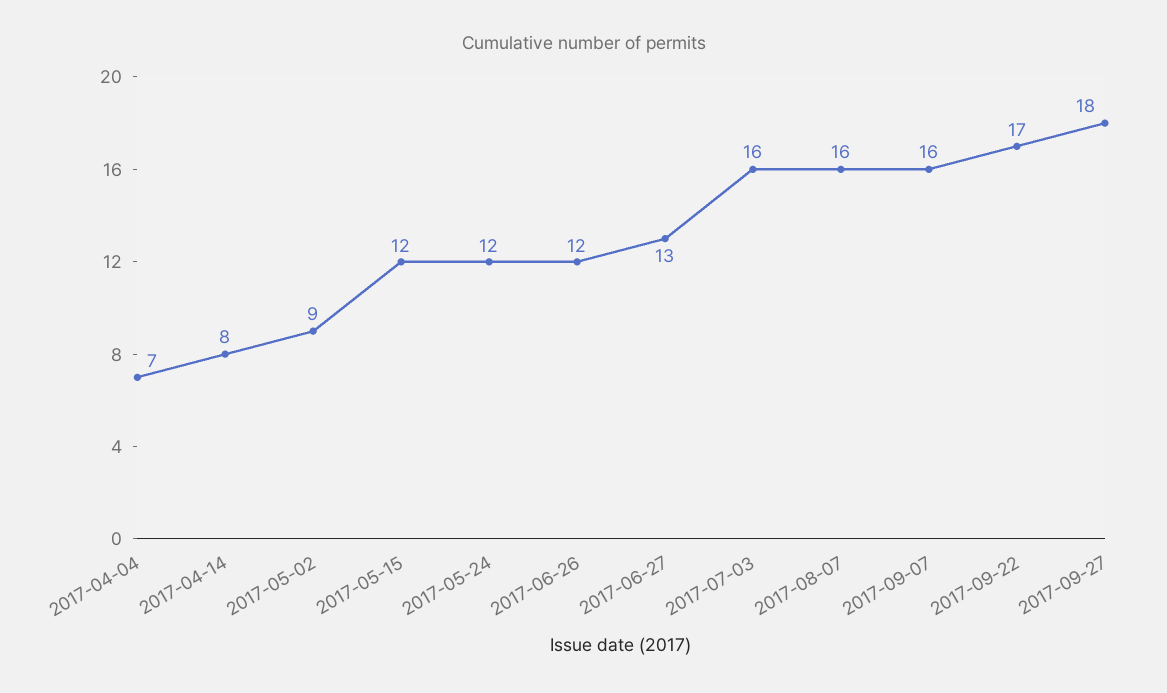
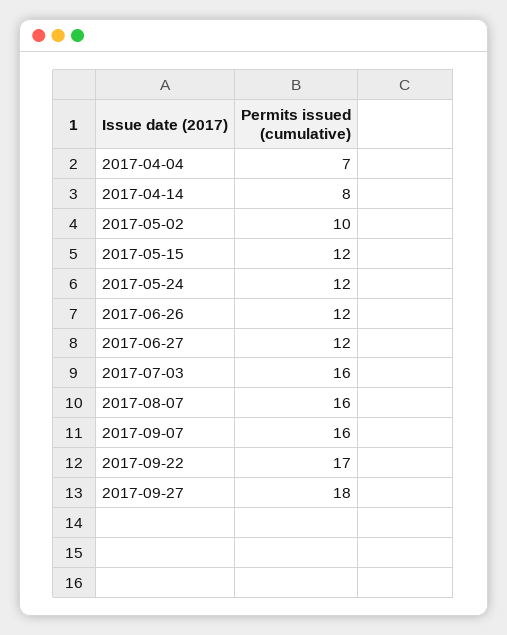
  {
    "2017-04-04": 7,
    "2017-04-14": 8,
-   "2017-05-02": 9,
+   "2017-05-02": 10,
    "2017-05-15": 12,
    "2017-05-24": 12,
    "2017-06-26": 12,
-   "2017-06-27": 13,
+   "2017-06-27": 12,
    "2017-07-03": 16,
    "2017-08-07": 16,
    "2017-09-07": 16,
    "2017-09-22": 17,
    "2017-09-27": 18
  }

